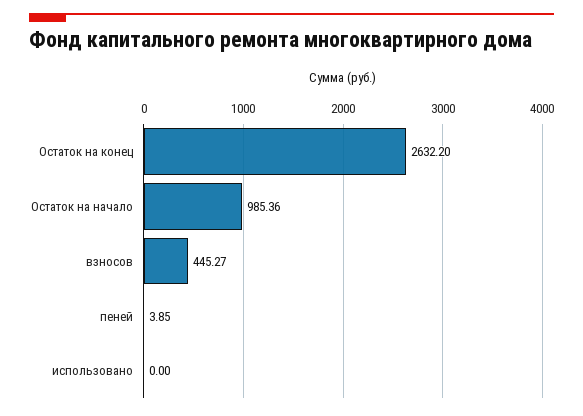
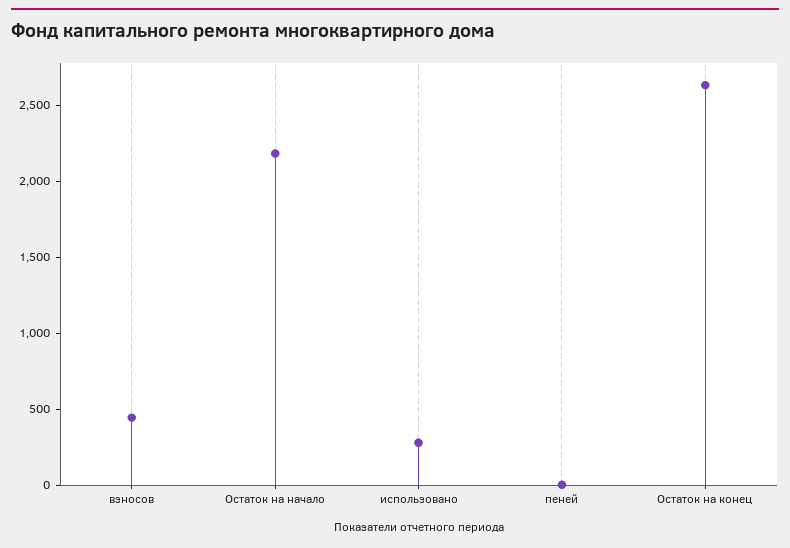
  {
    "Остаток на конец": 2632.2,
-   "Остаток на начало": 985.36,
+   "Остаток на начало": 2200,
    "взносов": 445.27,
    "пеней": 3.85,
-   "использовано": 0
+   "использовано": 300
  }

